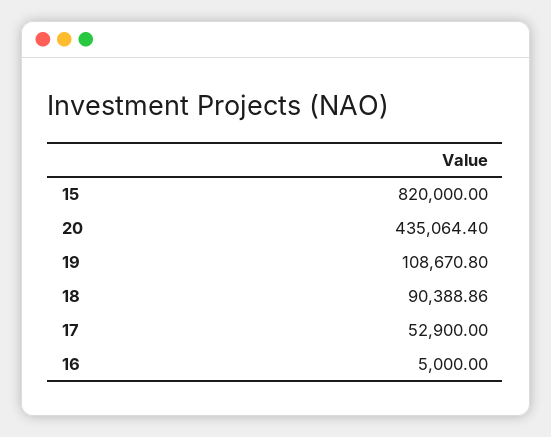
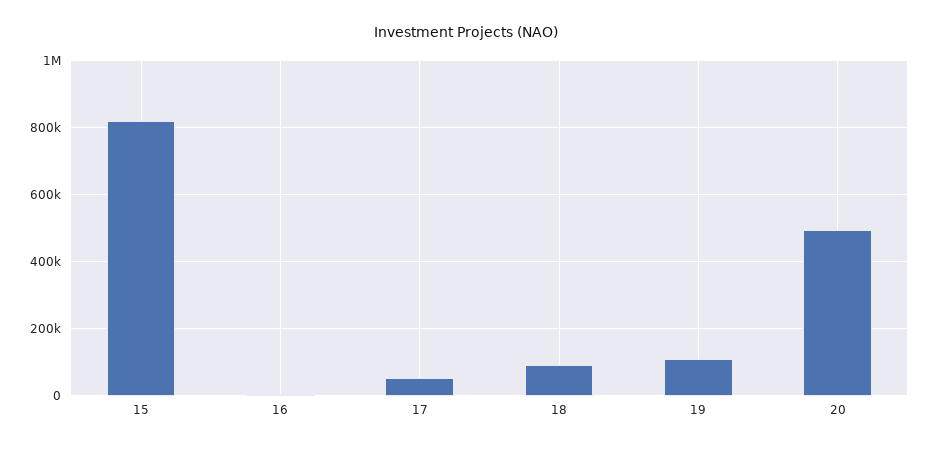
  {
    "15": 820000,
-   "20": 435064.4,
+   "20": 500000,
    "19": 108670.8,
    "18": 90388.86,
    "17": 52900,
    "16": 5000
  }

